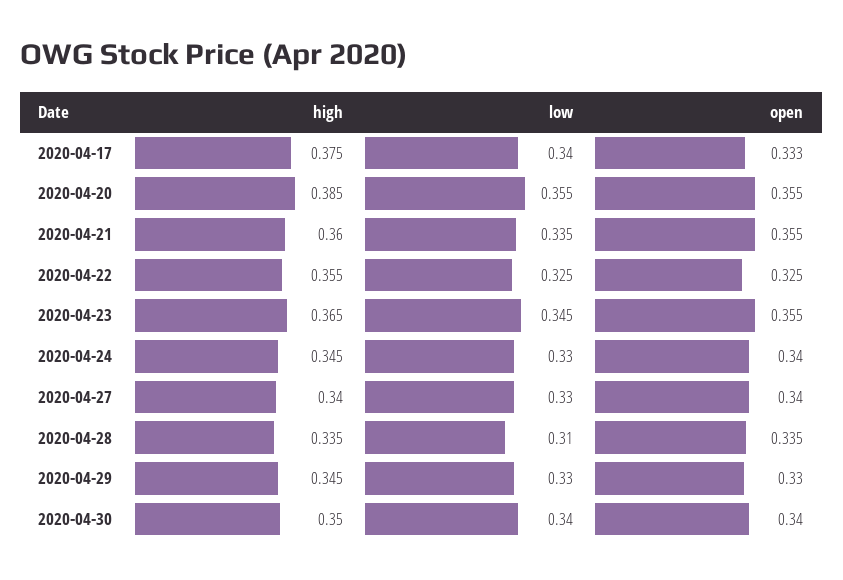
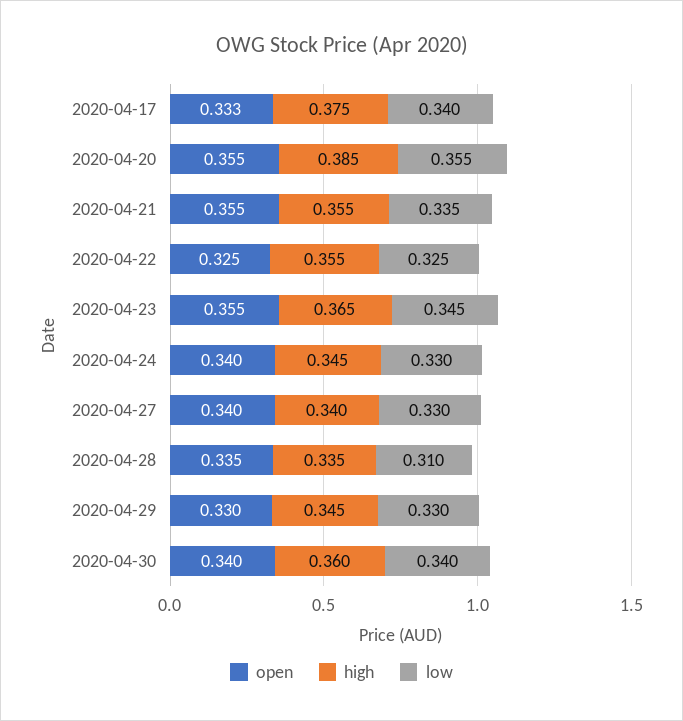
  {
    "high": {
      "2020-04-17": 0.375,
      "2020-04-20": 0.385,
-     "2020-04-21": 0.36,
+     "2020-04-21": 0.355,
      "2020-04-22": 0.355,
      "2020-04-23": 0.365,
      "2020-04-24": 0.345,
      "2020-04-27": 0.34,
      "2020-04-28": 0.335,
      "2020-04-29": 0.345,
-     "2020-04-30": 0.35
+     "2020-04-30": 0.36
    },
    "low": {
      "2020-04-17": 0.34,
      "2020-04-20": 0.355,
      "2020-04-21": 0.335,
      "2020-04-22": 0.325,
      "2020-04-23": 0.345,
      "2020-04-24": 0.33,
      "2020-04-27": 0.33,
      "2020-04-28": 0.31,
      "2020-04-29": 0.33,
      "2020-04-30": 0.34
    },
    "open": {
      "2020-04-17": 0.333,
      "2020-04-20": 0.355,
      "2020-04-21": 0.355,
      "2020-04-22": 0.325,
      "2020-04-23": 0.355,
      "2020-04-24": 0.34,
      "2020-04-27": 0.34,
      "2020-04-28": 0.335,
      "2020-04-29": 0.33,
      "2020-04-30": 0.34
    }
  }

